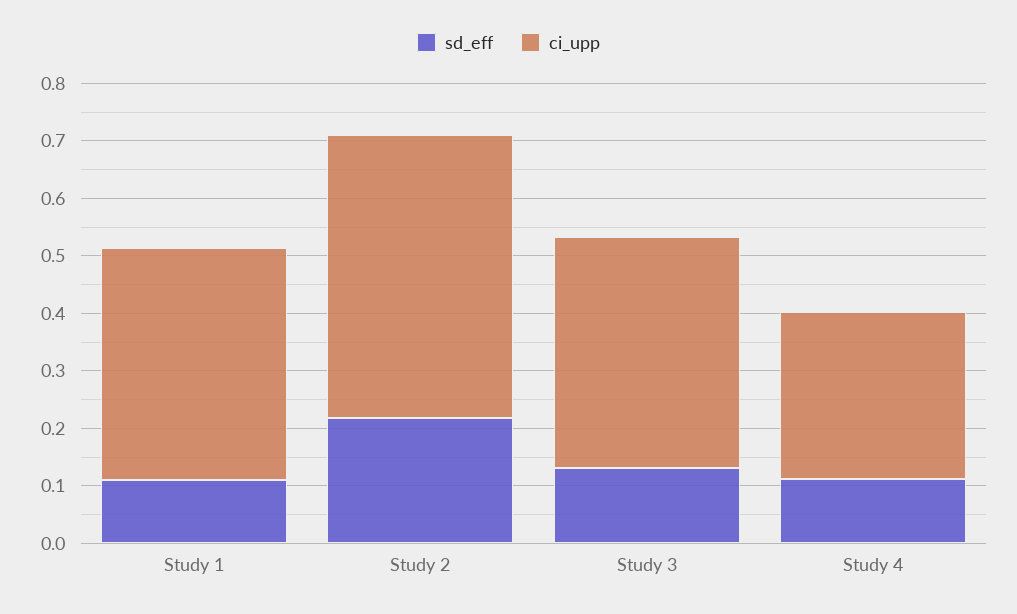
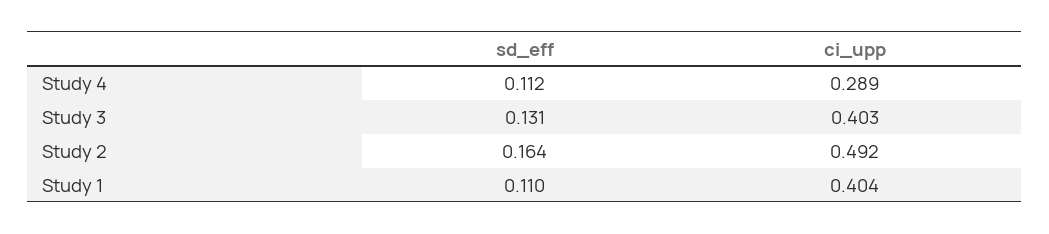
  {
    "sd_eff": {
      "Study 1": 0.11,
-     "Study 2": 0.22,
+     "Study 2": 0.164,
      "Study 3": 0.131,
      "Study 4": 0.112
    },
    "ci_upp": {
      "Study 1": 0.404,
      "Study 2": 0.492,
      "Study 3": 0.403,
      "Study 4": 0.289
    }
  }

